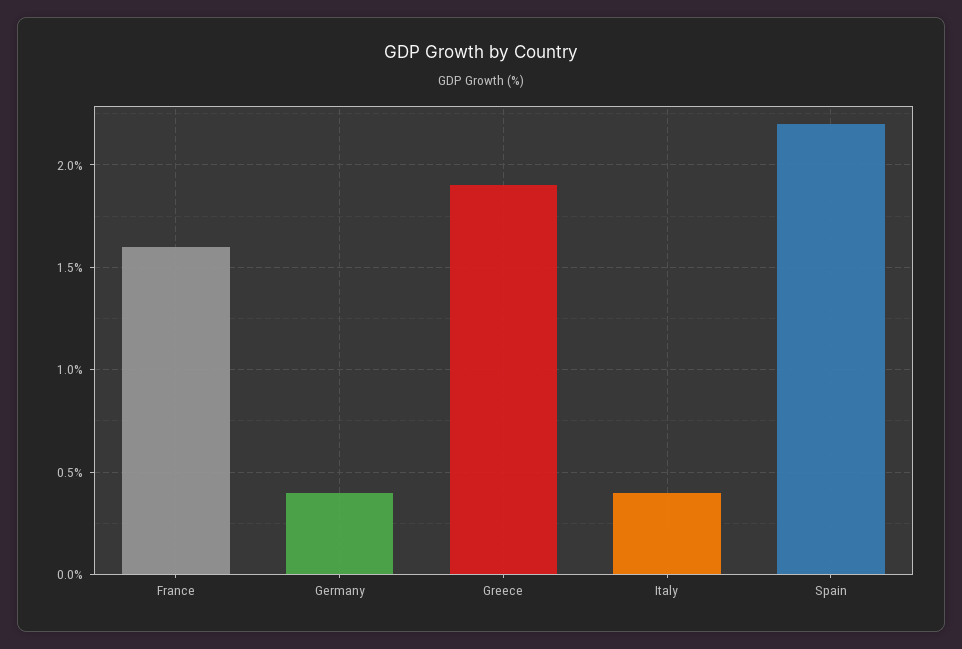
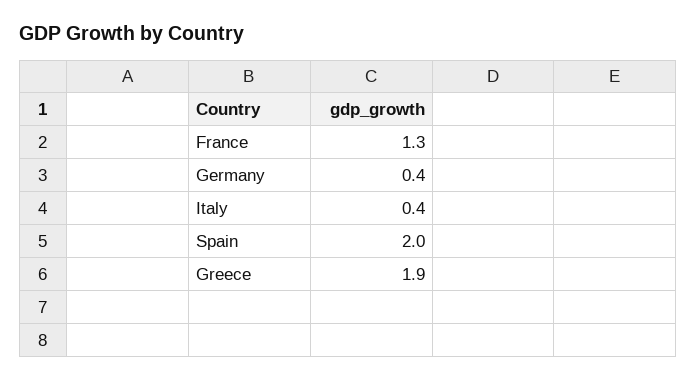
  {
-   "France": 1.6,
+   "France": 1.3,
    "Germany": 0.4,
    "Greece": 1.9,
    "Italy": 0.4,
-   "Spain": 2.2
+   "Spain": 2
  }

